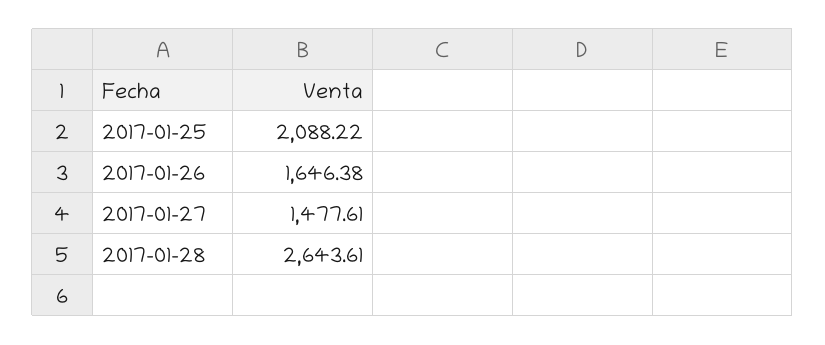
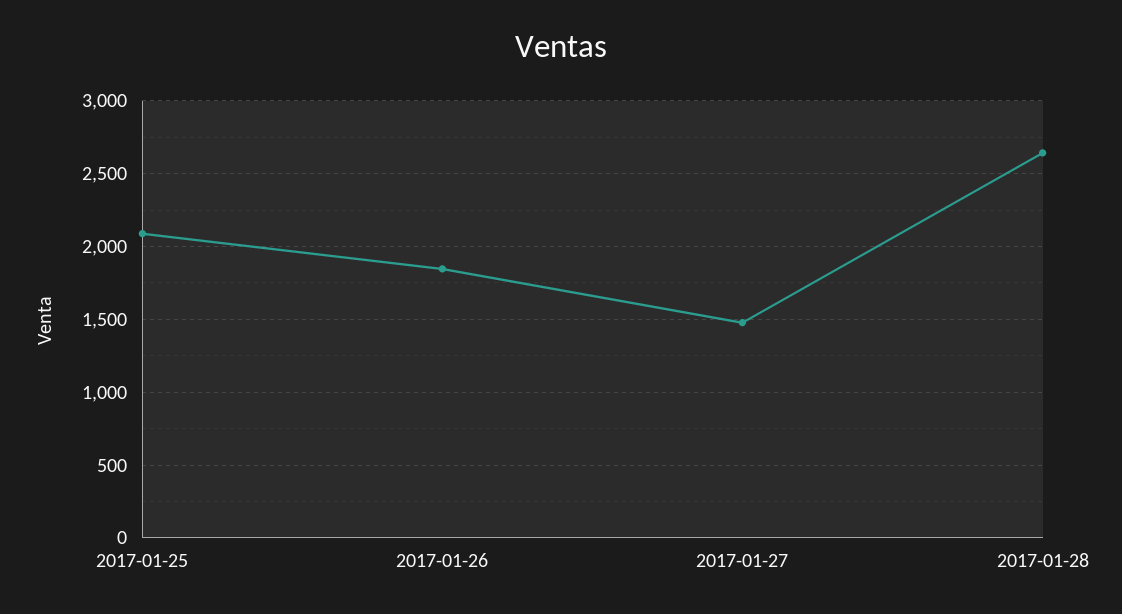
  {
    "2017-01-25": 2088.22,
-   "2017-01-26": 1646.38,
+   "2017-01-26": 1850,
    "2017-01-27": 1477.61,
    "2017-01-28": 2643.61
  }

